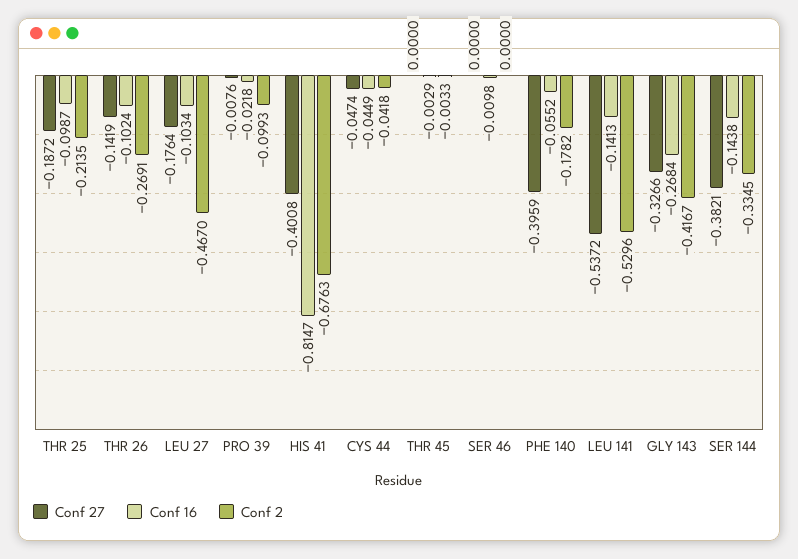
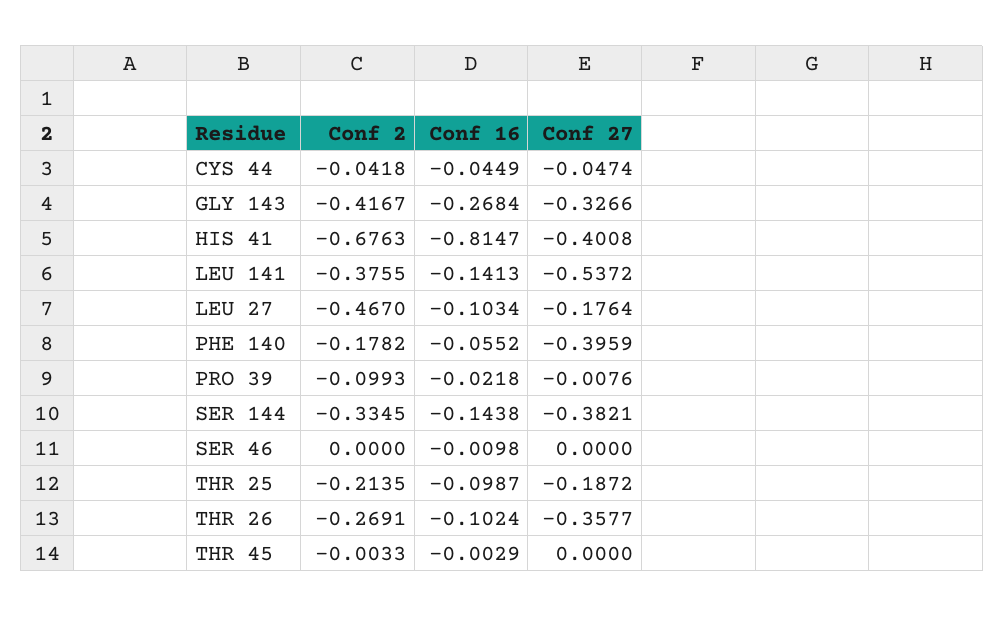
  {
    "Conf 27": {
      "THR 25": -0.1872,
-     "THR 26": -0.1419,
+     "THR 26": -0.3577,
      "LEU 27": -0.1764,
      "PRO 39": -0.0076,
      "HIS 41": -0.4008,
      "CYS 44": -0.0474,
      "THR 45": 0,
      "SER 46": 0,
      "PHE 140": -0.3959,
      "LEU 141": -0.5372,
      "GLY 143": -0.3266,
      "SER 144": -0.3821
    },
    "Conf 16": {
      "THR 25": -0.0987,
      "THR 26": -0.1024,
      "LEU 27": -0.1034,
      "PRO 39": -0.0218,
      "HIS 41": -0.8147,
      "CYS 44": -0.0449,
      "THR 45": -0.0029,
      "SER 46": -0.0098,
      "PHE 140": -0.0552,
      "LEU 141": -0.1413,
      "GLY 143": -0.2684,
      "SER 144": -0.1438
    },
    "Conf 2": {
      "THR 25": -0.2135,
      "THR 26": -0.2691,
      "LEU 27": -0.467,
      "PRO 39": -0.0993,
      "HIS 41": -0.6763,
      "CYS 44": -0.0418,
      "THR 45": -0.0033,
      "SER 46": 0,
      "PHE 140": -0.1782,
-     "LEU 141": -0.5296,
+     "LEU 141": -0.3755,
      "GLY 143": -0.4167,
      "SER 144": -0.3345
    }
  }

